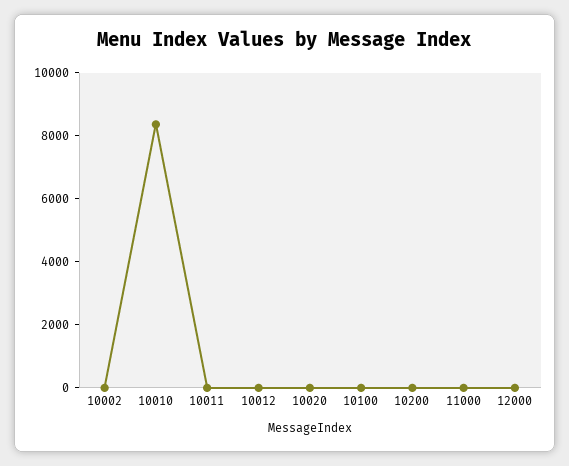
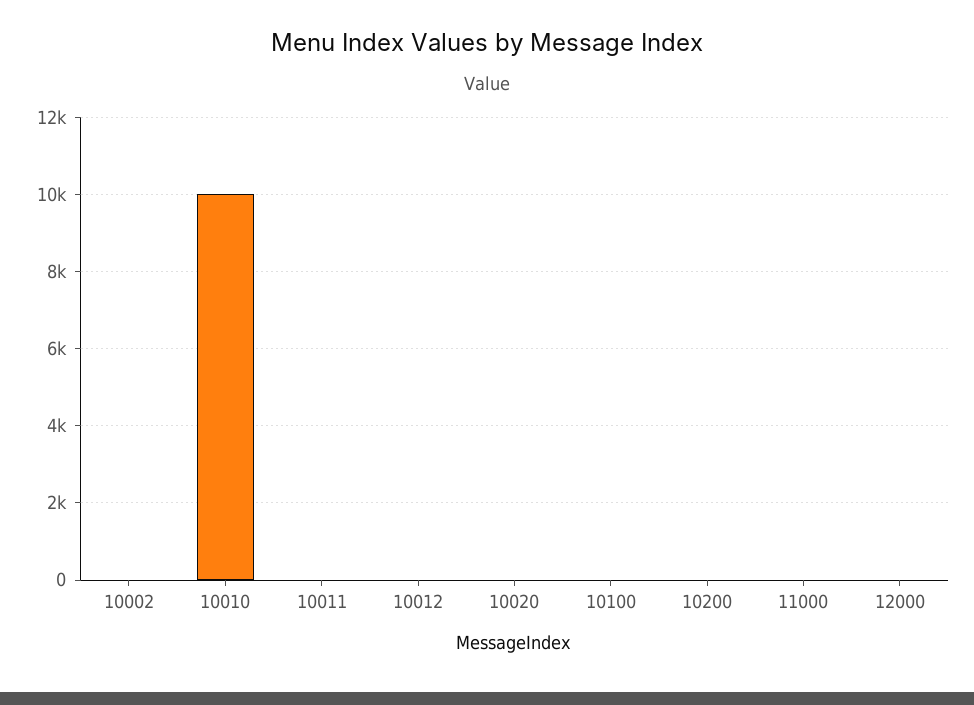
  {
    "10002": 0,
-   "10010": 8500,
+   "10010": 10000,
    "10011": 0,
    "10012": 0,
    "10020": 0,
    "10100": 0,
    "10200": 0,
    "11000": 0,
    "12000": 0
  }

